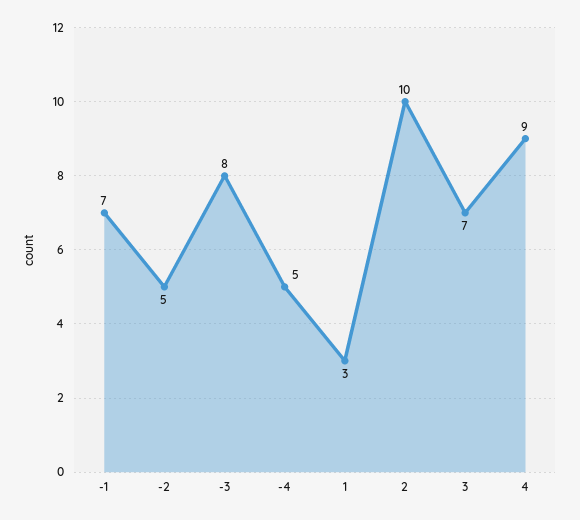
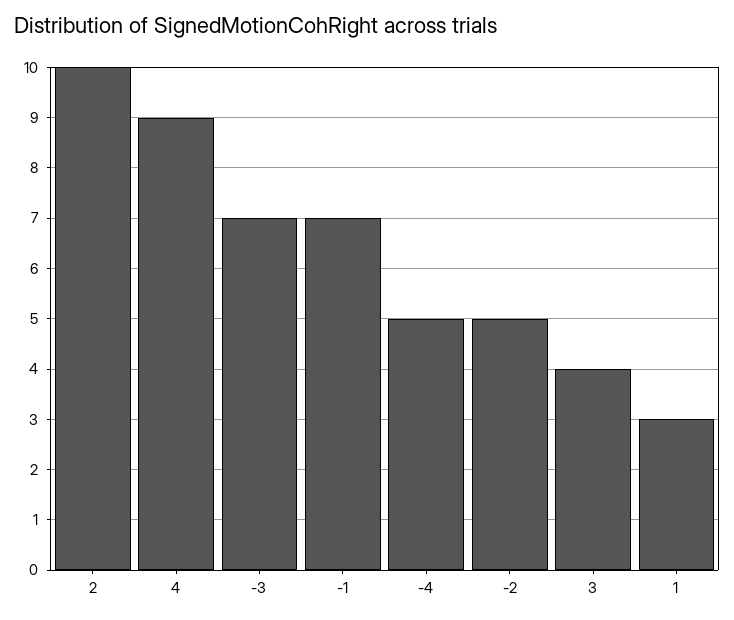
  {
    "-1": 7,
    "-2": 5,
-   "-3": 8,
+   "-3": 7,
    "-4": 5,
    "1": 3,
    "2": 10,
-   "3": 7,
+   "3": 4,
    "4": 9
  }

